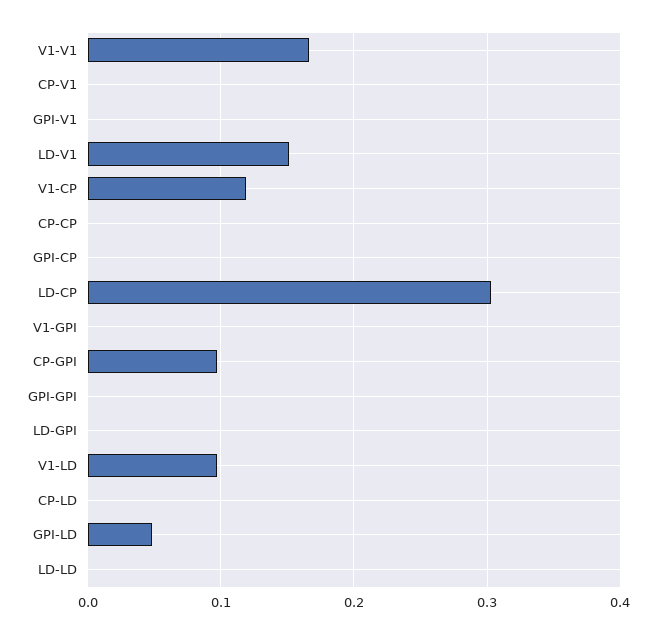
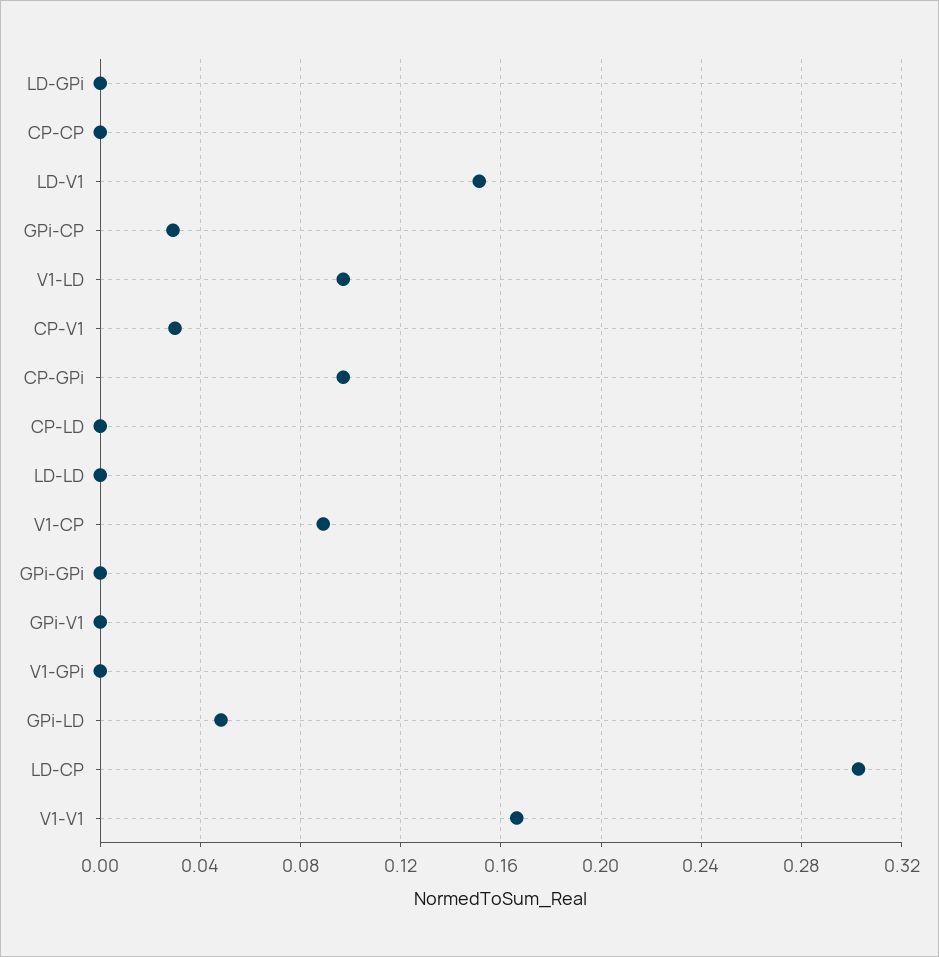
  {
    "V1-V1": 0.165,
-   "CP-V1": 0,
+   "CP-V1": 0.03,
    "GPI-V1": 0,
    "LD-V1": 0.15,
-   "V1-CP": 0.12,
+   "V1-CP": 0.09,
    "CP-CP": 0,
-   "GPI-CP": 0,
+   "GPI-CP": 0.03,
    "LD-CP": 0.305,
    "V1-GPI": 0,
    "CP-GPI": 0.095,
    "GPI-GPI": 0,
    "LD-GPI": 0,
    "V1-LD": 0.095,
    "CP-LD": 0,
    "GPI-LD": 0.05,
    "LD-LD": 0
  }

